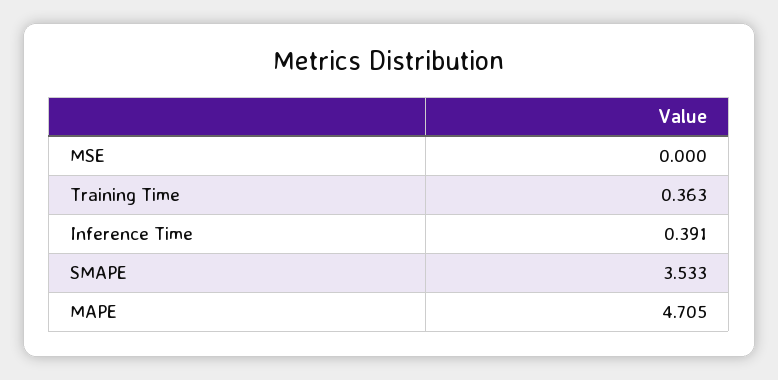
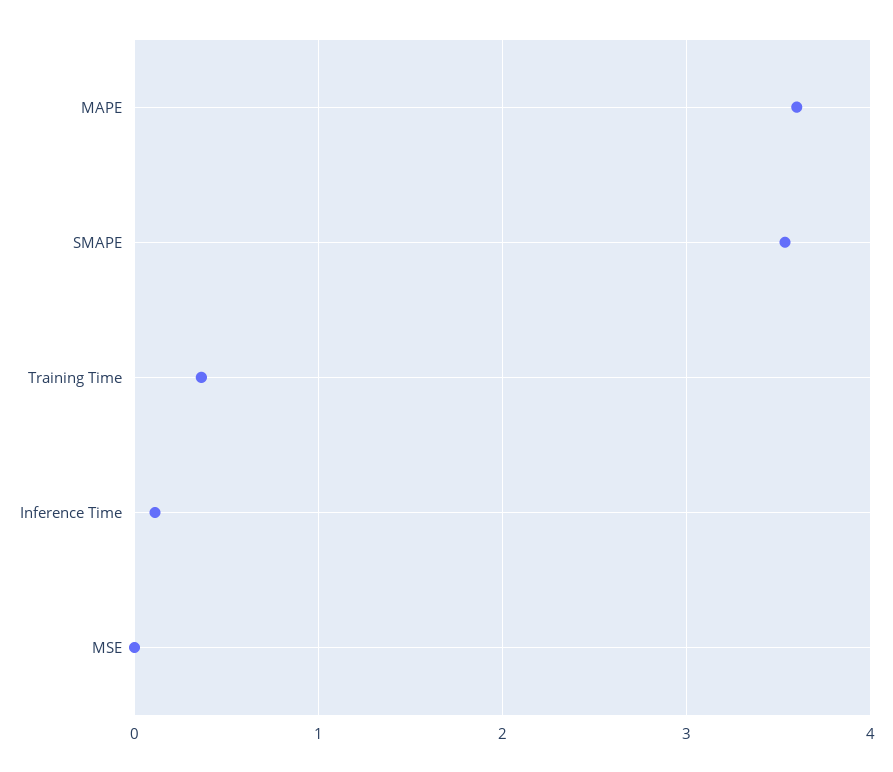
  {
    "MSE": 0,
    "Training Time": 0.363,
-   "Inference Time": 0.391,
+   "Inference Time": 0.1,
    "SMAPE": 3.533,
-   "MAPE": 4.705
+   "MAPE": 3.6
  }

